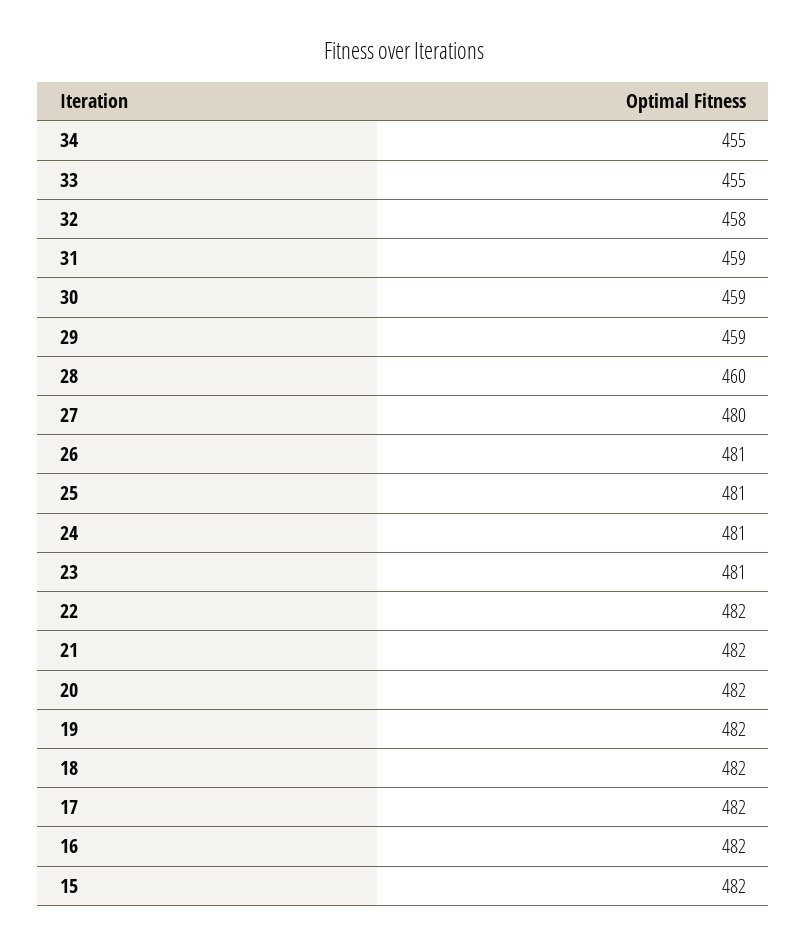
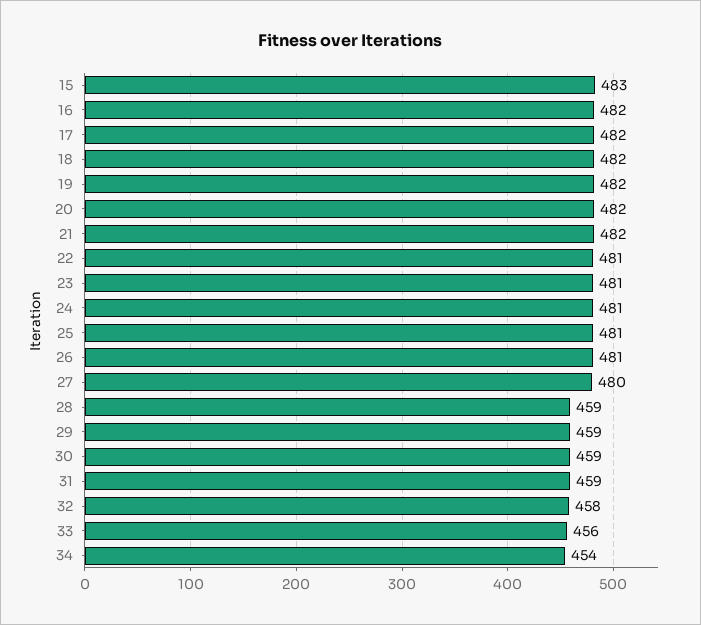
  {
-   "34": 455,
+   "34": 454,
-   "33": 455,
+   "33": 456,
    "32": 458,
    "31": 459,
    "30": 459,
    "29": 459,
-   "28": 460,
+   "28": 459,
    "27": 480,
    "26": 481,
    "25": 481,
    "24": 481,
    "23": 481,
-   "22": 482,
+   "22": 481,
    "21": 482,
    "20": 482,
    "19": 482,
    "18": 482,
    "17": 482,
    "16": 482,
-   "15": 482
+   "15": 483
  }

